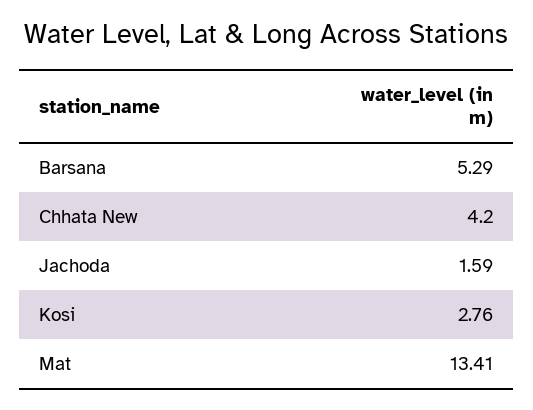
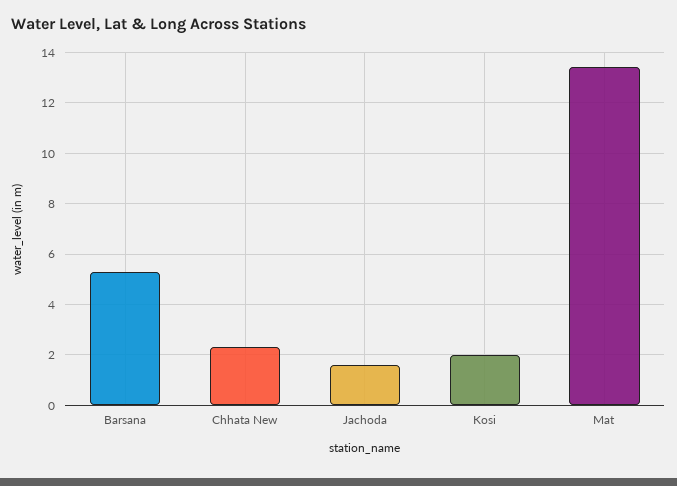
  {
    "Barsana": 5.29,
-   "Chhata New": 4.2,
+   "Chhata New": 2.25,
    "Jachoda": 1.59,
-   "Kosi": 2.76,
+   "Kosi": 2,
    "Mat": 13.41
  }

